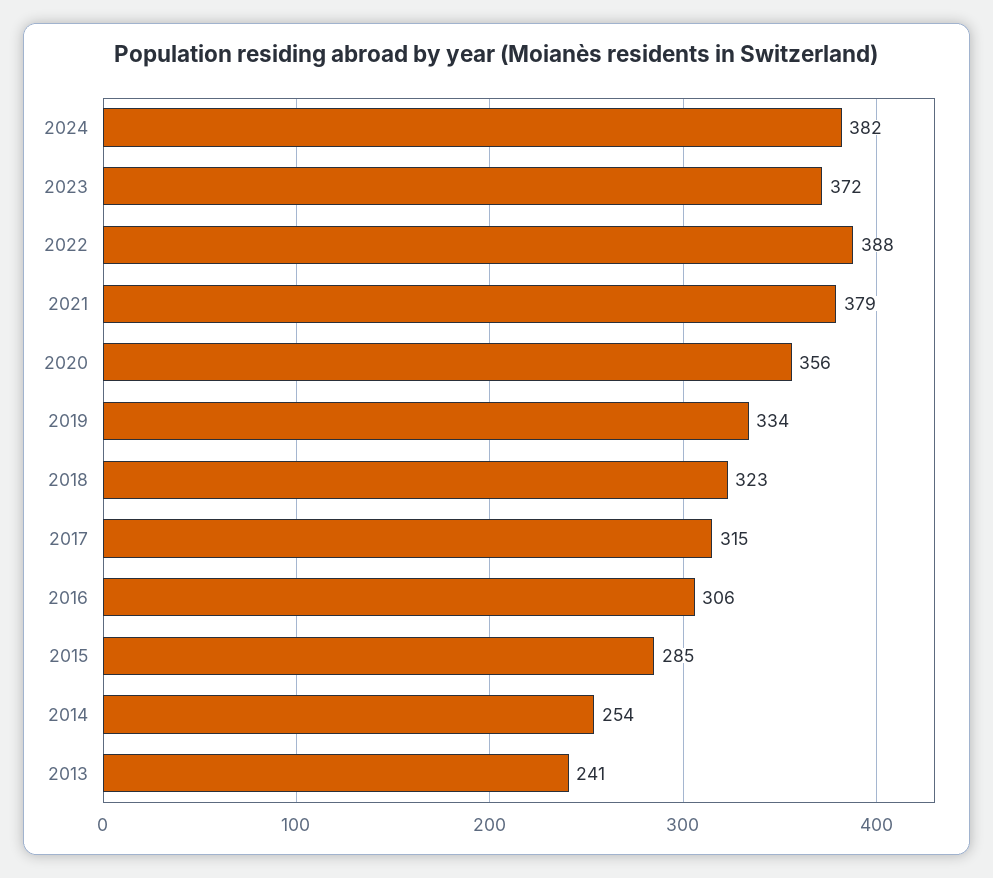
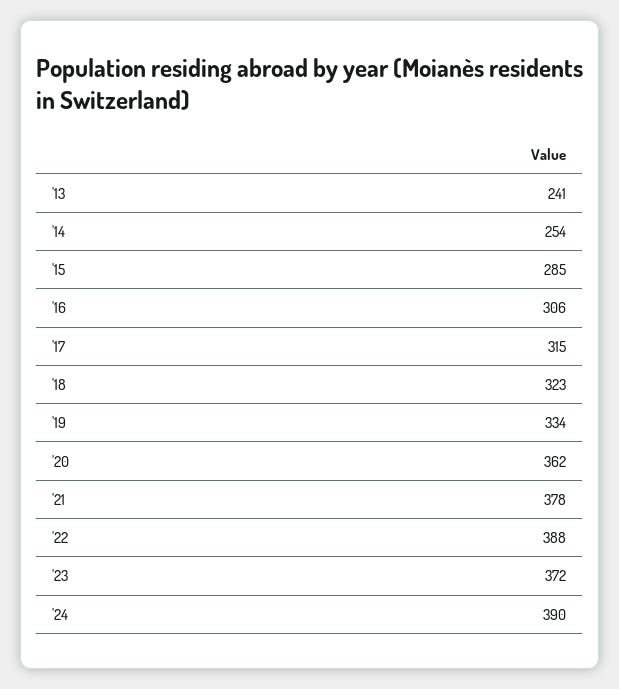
  {
-   "2024": 382,
+   "2024": 390,
    "2023": 372,
    "2022": 388,
-   "2021": 379,
+   "2021": 378,
-   "2020": 356,
+   "2020": 362,
    "2019": 334,
    "2018": 323,
    "2017": 315,
    "2016": 306,
    "2015": 285,
    "2014": 254,
    "2013": 241
  }

